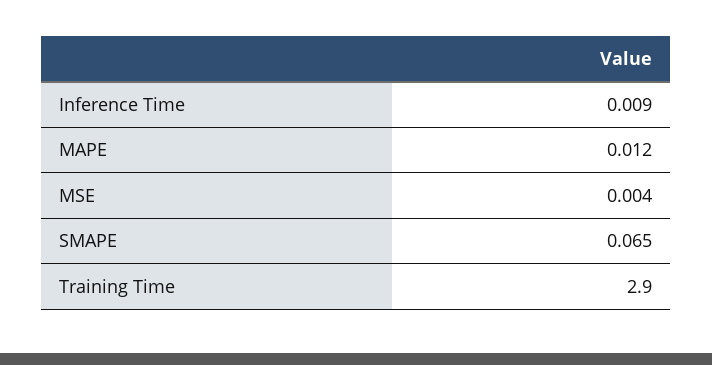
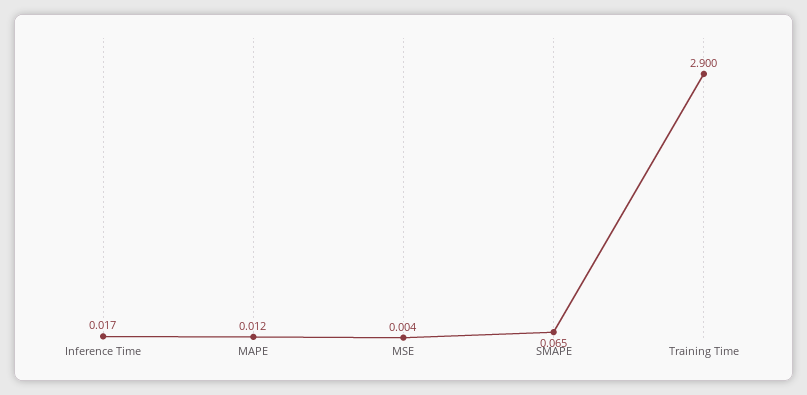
  {
-   "Inference Time": 0.009,
+   "Inference Time": 0.017,
    "MAPE": 0.012,
    "MSE": 0.004,
    "SMAPE": 0.065,
    "Training Time": 2.9
  }

